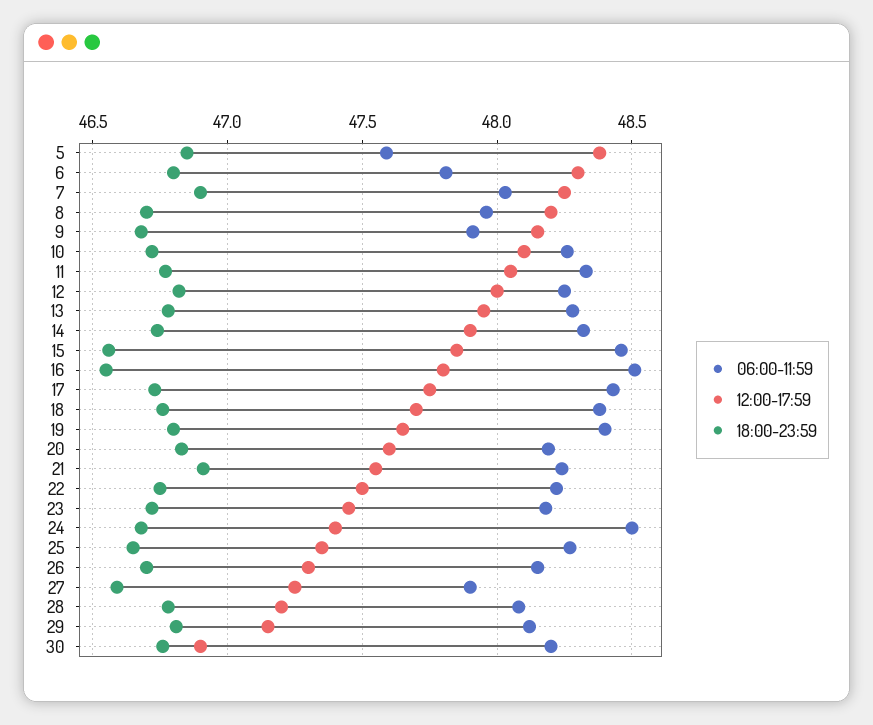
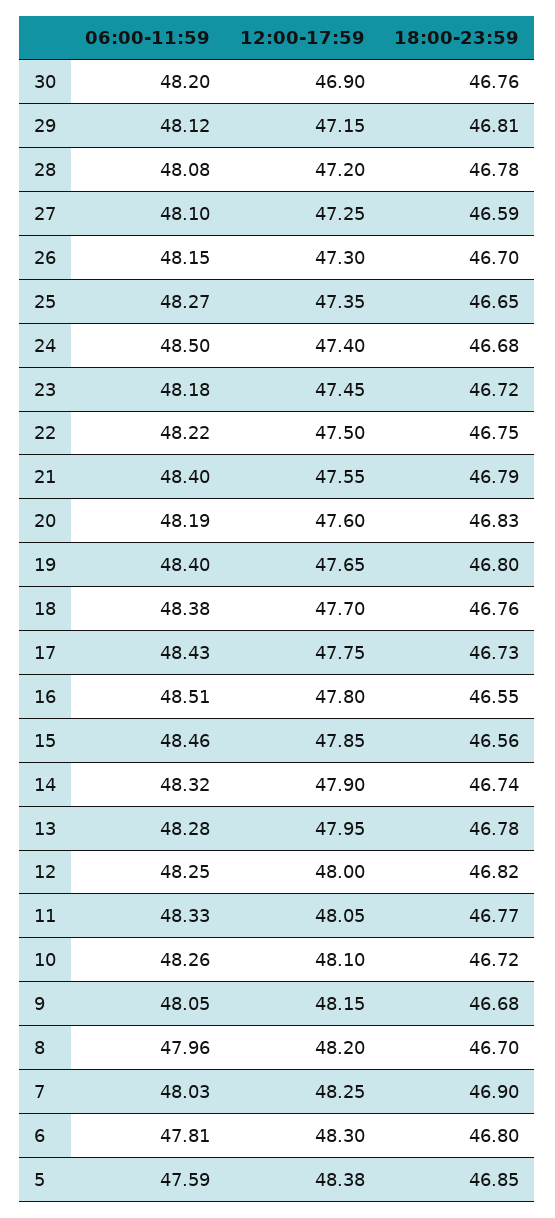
  {
    "06:00-11:59": {
      "5": 47.59,
      "6": 47.81,
      "7": 48.03,
      "8": 47.96,
-     "9": 47.9,
+     "9": 48.05,
      "10": 48.26,
      "11": 48.33,
      "12": 48.25,
      "13": 48.28,
      "14": 48.32,
      "15": 48.46,
      "16": 48.51,
      "17": 48.43,
      "18": 48.38,
      "19": 48.4,
      "20": 48.19,
-     "21": 48.25,
+     "21": 48.4,
      "22": 48.22,
      "23": 48.18,
      "24": 48.5,
      "25": 48.27,
      "26": 48.15,
-     "27": 47.9,
+     "27": 48.1,
      "28": 48.08,
      "29": 48.12,
      "30": 48.2
    },
    "12:00-17:59": {
      "5": 48.38,
      "6": 48.3,
      "7": 48.25,
      "8": 48.2,
      "9": 48.15,
      "10": 48.1,
      "11": 48.05,
      "12": 48,
      "13": 47.95,
      "14": 47.9,
      "15": 47.85,
      "16": 47.8,
      "17": 47.75,
      "18": 47.7,
      "19": 47.65,
      "20": 47.6,
      "21": 47.55,
      "22": 47.5,
      "23": 47.45,
      "24": 47.4,
      "25": 47.35,
      "26": 47.3,
      "27": 47.25,
      "28": 47.2,
      "29": 47.15,
      "30": 46.9
    },
    "18:00-23:59": {
      "5": 46.85,
      "6": 46.8,
      "7": 46.9,
      "8": 46.7,
      "9": 46.68,
      "10": 46.72,
      "11": 46.77,
      "12": 46.82,
      "13": 46.78,
      "14": 46.74,
      "15": 46.56,
      "16": 46.55,
      "17": 46.73,
      "18": 46.76,
      "19": 46.8,
      "20": 46.83,
-     "21": 46.9,
+     "21": 46.79,
      "22": 46.75,
      "23": 46.72,
      "24": 46.68,
      "25": 46.65,
      "26": 46.7,
      "27": 46.59,
      "28": 46.78,
      "29": 46.81,
      "30": 46.76
    }
  }

